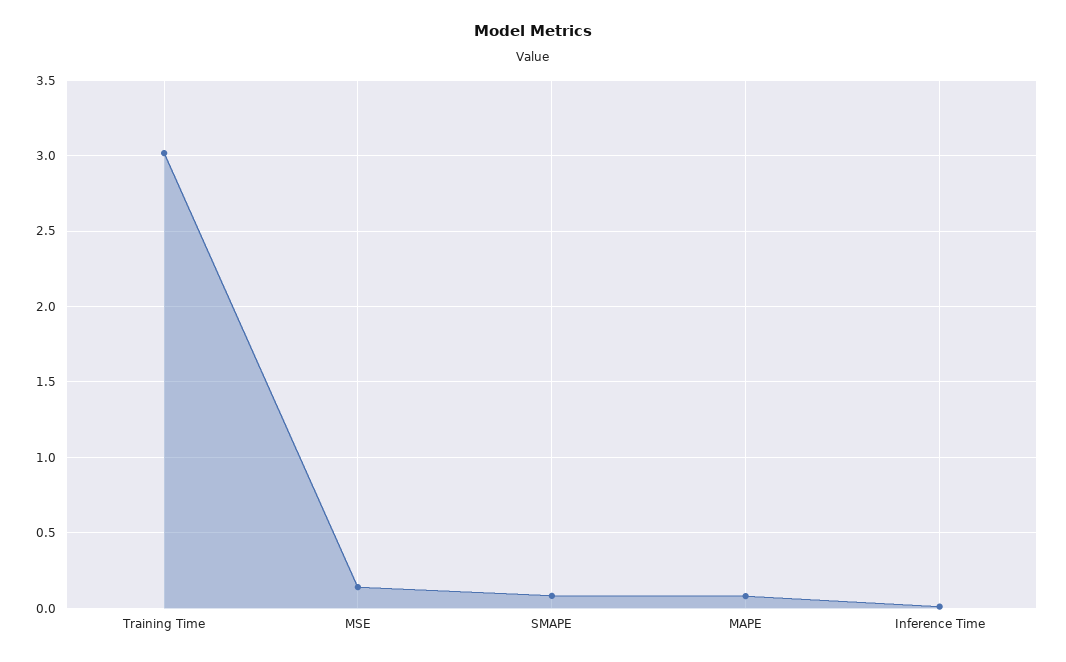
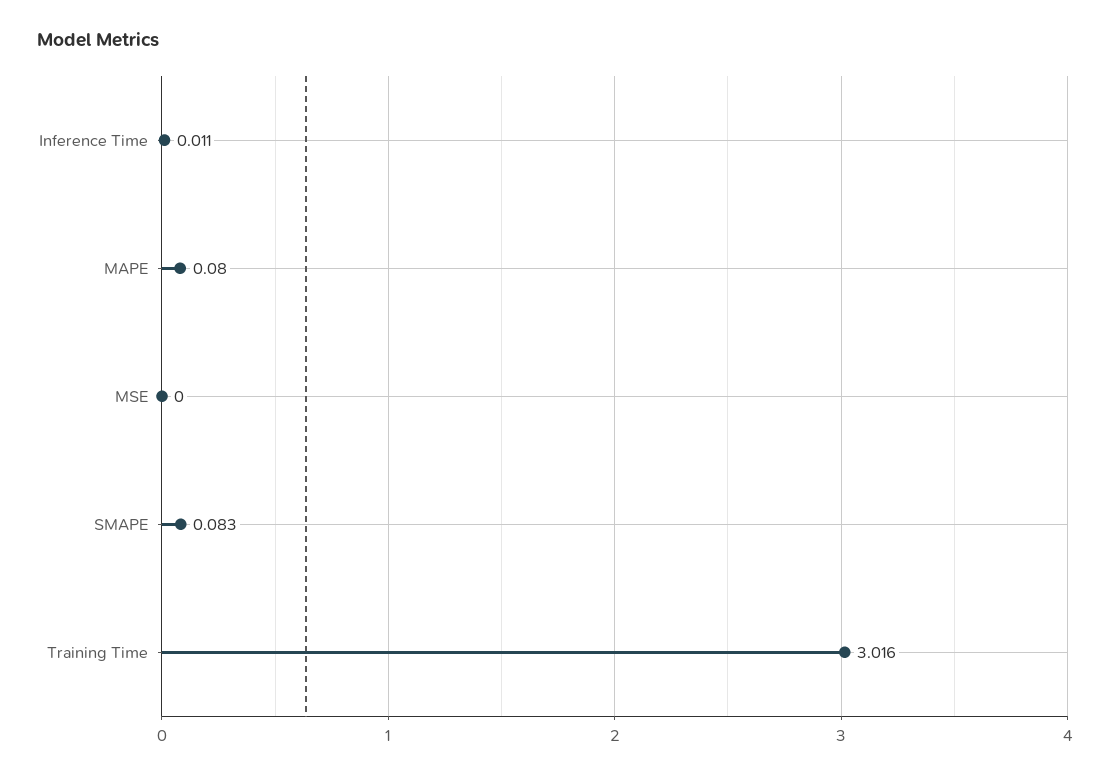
  {
    "Training Time": 3.016,
-   "MSE": 0.15,
+   "MSE": 0,
    "SMAPE": 0.083,
    "MAPE": 0.08,
    "Inference Time": 0.011
  }

